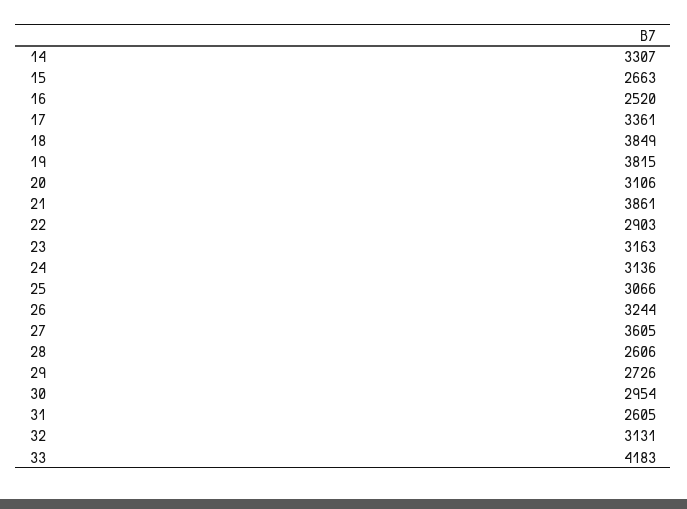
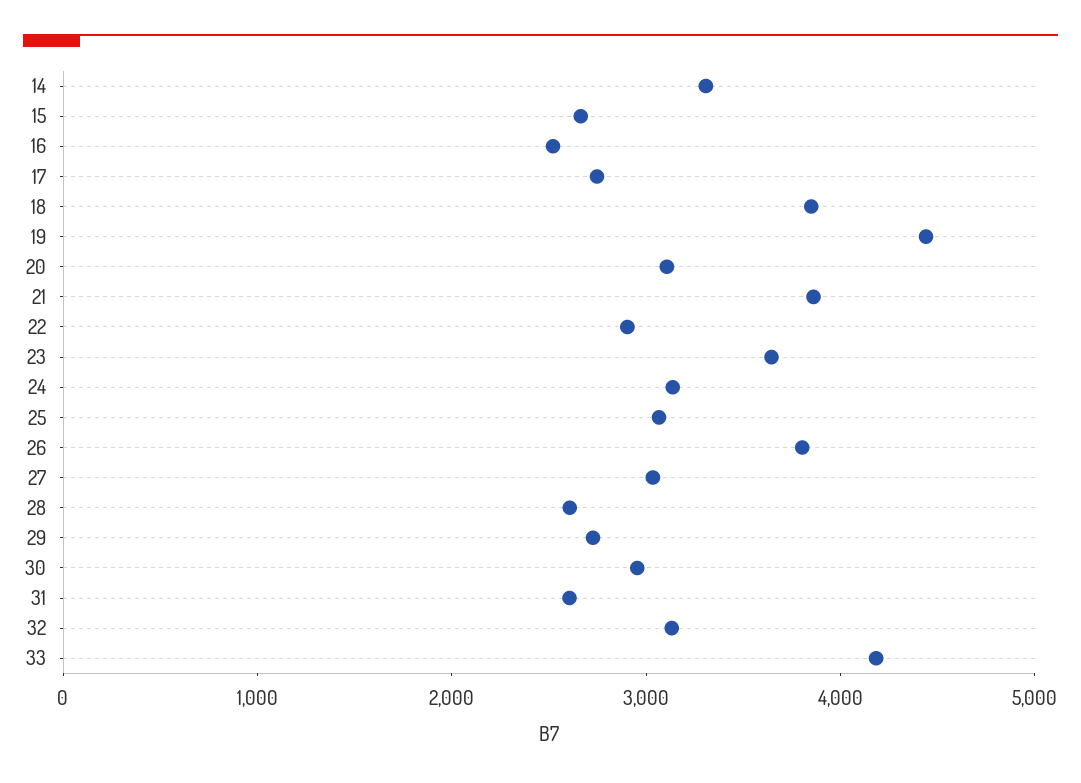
  {
    "14": 3307,
    "15": 2663,
    "16": 2520,
-   "17": 3361,
+   "17": 2800,
    "18": 3849,
-   "19": 3815,
+   "19": 4400,
    "20": 3106,
    "21": 3861,
    "22": 2903,
-   "23": 3163,
+   "23": 3600,
    "24": 3136,
    "25": 3066,
-   "26": 3244,
+   "26": 3800,
-   "27": 3605,
+   "27": 3000,
    "28": 2606,
    "29": 2726,
    "30": 2954,
    "31": 2605,
    "32": 3131,
    "33": 4183
  }

